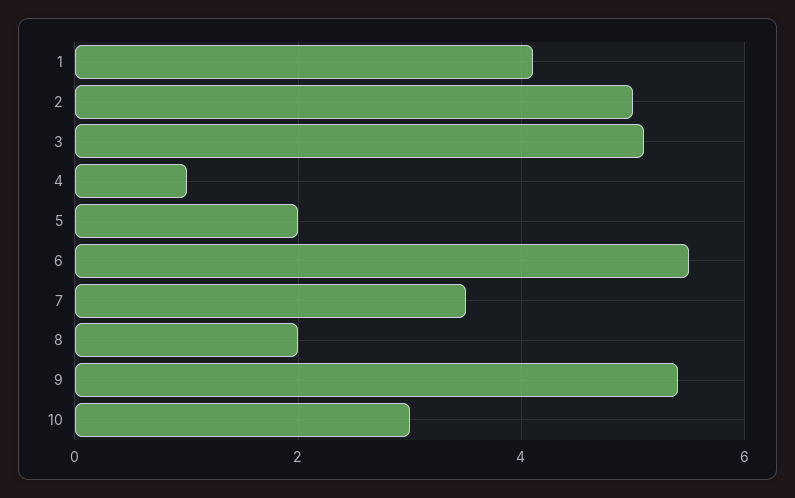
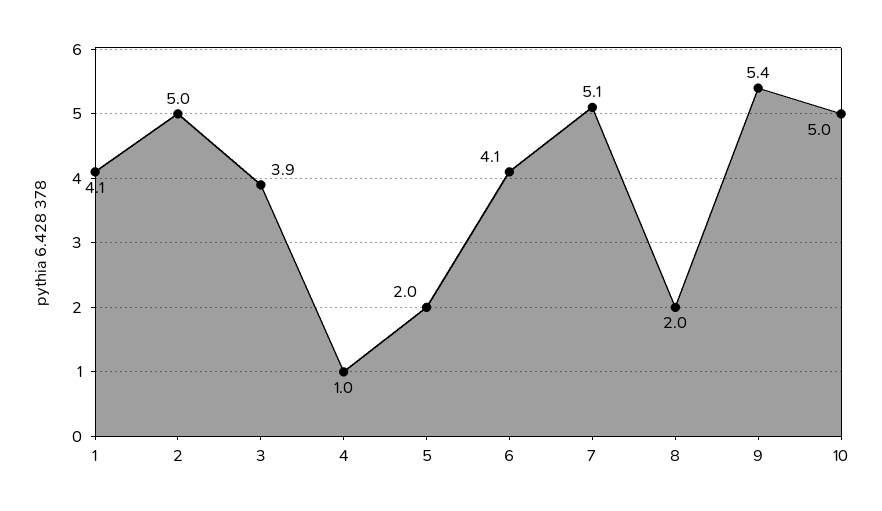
  {
    "1": 4.1,
    "2": 5,
-   "3": 5,
+   "3": 3.9,
    "4": 1,
    "5": 2,
-   "6": 5.5,
+   "6": 4.1,
-   "7": 3.5,
+   "7": 5.1,
    "8": 2,
    "9": 5.4,
-   "10": 3
+   "10": 5
  }

